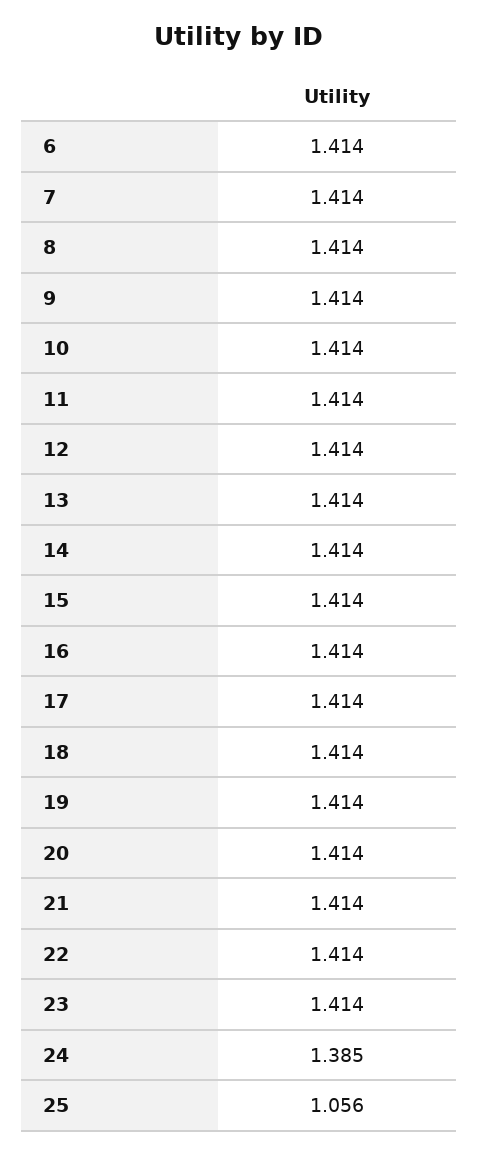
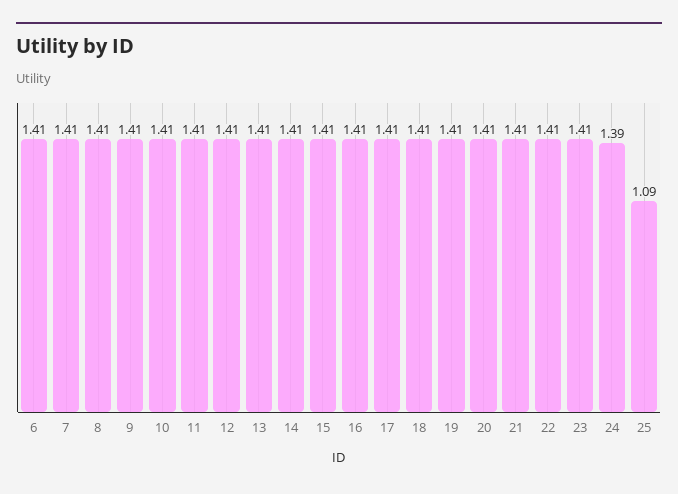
  {
    "6": 1.414,
    "7": 1.414,
    "8": 1.414,
    "9": 1.414,
    "10": 1.414,
    "11": 1.414,
    "12": 1.414,
    "13": 1.414,
    "14": 1.414,
    "15": 1.414,
    "16": 1.414,
    "17": 1.414,
    "18": 1.414,
    "19": 1.414,
    "20": 1.414,
    "21": 1.414,
    "22": 1.414,
    "23": 1.414,
    "24": 1.385,
-   "25": 1.056
+   "25": 1.09
  }

